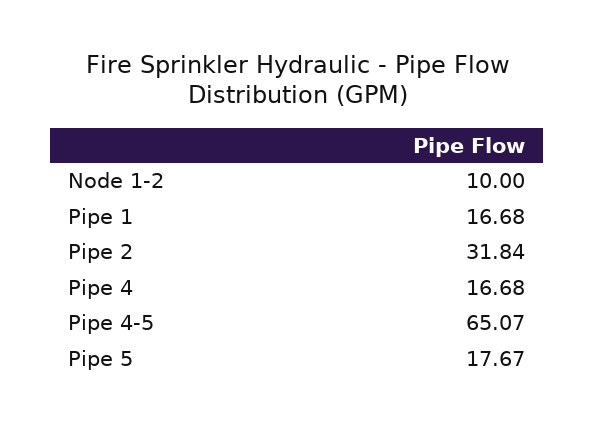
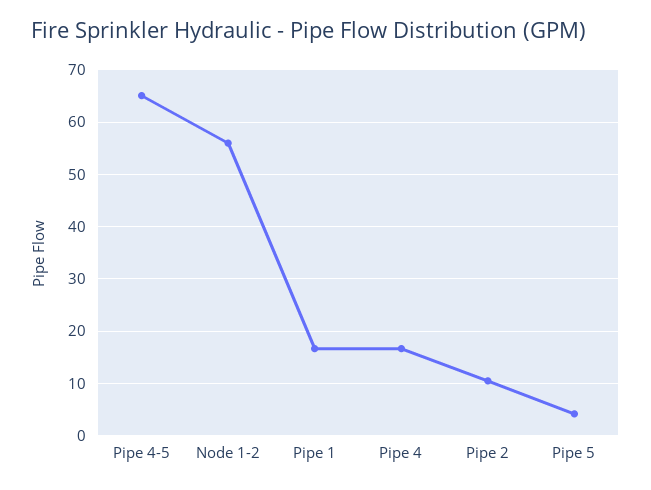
  {
-   "Node 1-2": 10,
+   "Node 1-2": 56,
    "Pipe 1": 16.68,
-   "Pipe 2": 31.84,
+   "Pipe 2": 10,
    "Pipe 4": 16.68,
    "Pipe 4-5": 65.07,
-   "Pipe 5": 17.67
+   "Pipe 5": 4
  }

